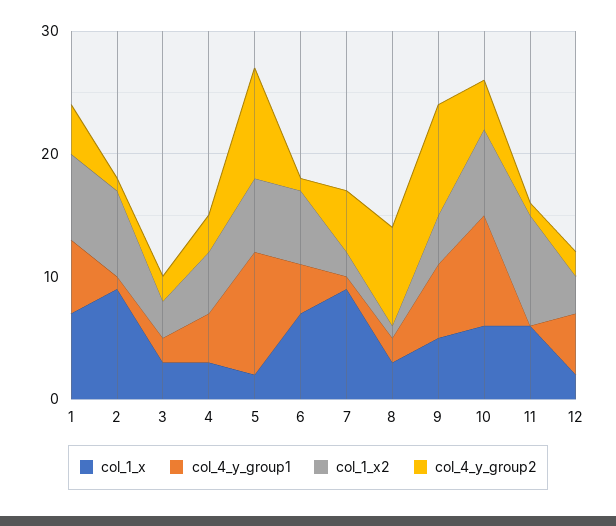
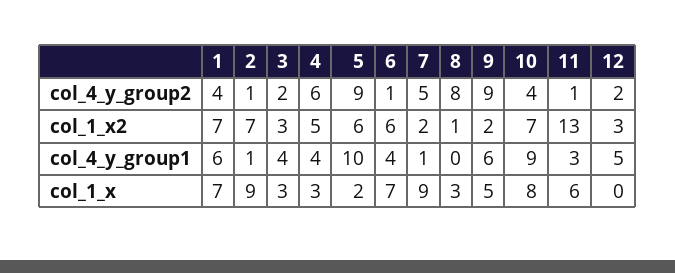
  {
    "col_1_x": {
      "1": 7,
      "2": 9,
      "3": 3,
      "4": 3,
      "5": 2,
      "6": 7,
      "7": 9,
      "8": 3,
      "9": 5,
-     "10": 6,
+     "10": 8,
      "11": 6,
-     "12": 2
+     "12": 0
    },
    "col_4_y_group1": {
      "1": 6,
      "2": 1,
-     "3": 2,
+     "3": 4,
      "4": 4,
      "5": 10,
      "6": 4,
      "7": 1,
-     "8": 2,
+     "8": 0,
      "9": 6,
      "10": 9,
-     "11": 0,
+     "11": 3,
      "12": 5
    },
    "col_1_x2": {
      "1": 7,
      "2": 7,
      "3": 3,
      "4": 5,
      "5": 6,
      "6": 6,
      "7": 2,
      "8": 1,
-     "9": 4,
+     "9": 2,
      "10": 7,
-     "11": 9,
+     "11": 13,
      "12": 3
    },
    "col_4_y_group2": {
      "1": 4,
      "2": 1,
      "3": 2,
-     "4": 3,
+     "4": 6,
      "5": 9,
      "6": 1,
      "7": 5,
      "8": 8,
      "9": 9,
      "10": 4,
      "11": 1,
      "12": 2
    }
  }

